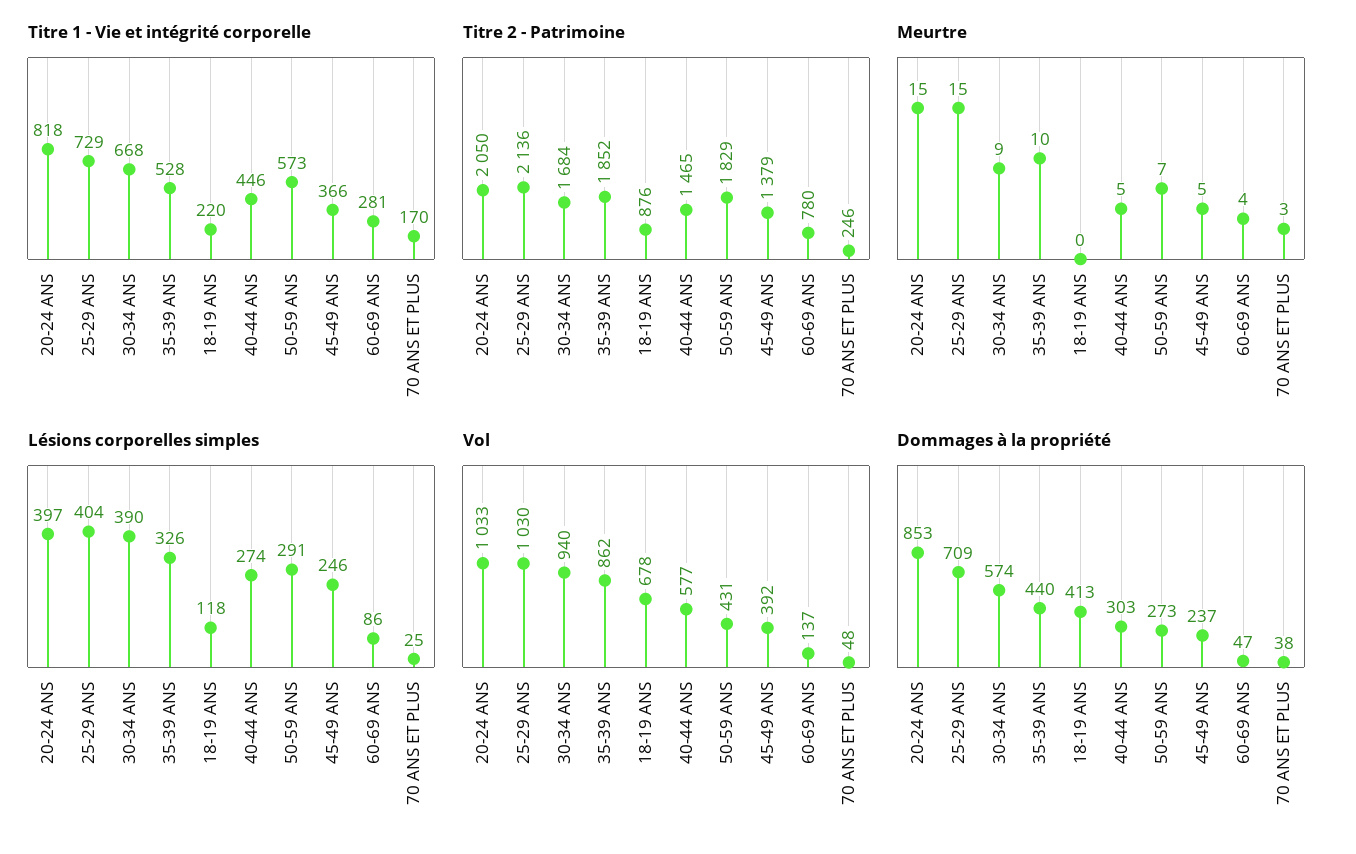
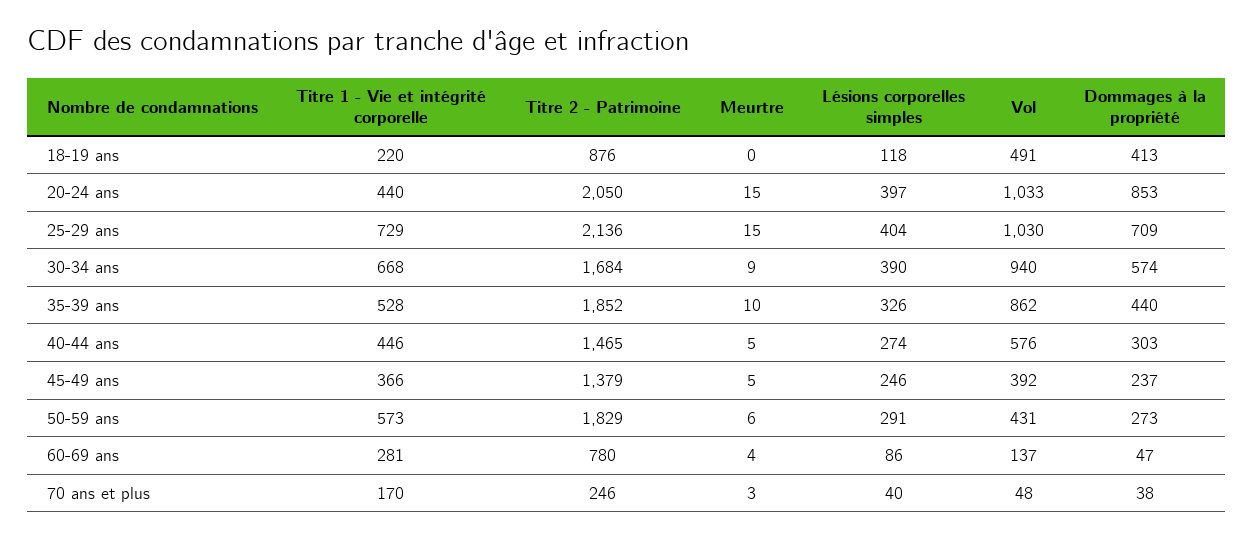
  {
    "Titre 1 - Vie et intégrité corporelle": {
-     "20-24 ANS": 818,
+     "20-24 ANS": 440,
      "25-29 ANS": 729,
      "30-34 ANS": 668,
      "35-39 ANS": 528,
      "18-19 ANS": 220,
      "40-44 ANS": 446,
      "50-59 ANS": 573,
      "45-49 ANS": 366,
      "60-69 ANS": 281,
      "70 ANS ET PLUS": 170
    },
    "Titre 2 - Patrimoine": {
      "20-24 ANS": 2050,
      "25-29 ANS": 2136,
      "30-34 ANS": 1684,
      "35-39 ANS": 1852,
      "18-19 ANS": 876,
      "40-44 ANS": 1465,
      "50-59 ANS": 1829,
      "45-49 ANS": 1379,
      "60-69 ANS": 780,
      "70 ANS ET PLUS": 246
    },
    "Meurtre": {
      "20-24 ANS": 15,
      "25-29 ANS": 15,
      "30-34 ANS": 9,
      "35-39 ANS": 10,
      "18-19 ANS": 0,
      "40-44 ANS": 5,
-     "50-59 ANS": 7,
+     "50-59 ANS": 6,
      "45-49 ANS": 5,
      "60-69 ANS": 4,
      "70 ANS ET PLUS": 3
    },
    "Lésions corporelles simples": {
      "20-24 ANS": 397,
      "25-29 ANS": 404,
      "30-34 ANS": 390,
      "35-39 ANS": 326,
      "18-19 ANS": 118,
      "40-44 ANS": 274,
      "50-59 ANS": 291,
      "45-49 ANS": 246,
      "60-69 ANS": 86,
-     "70 ANS ET PLUS": 25
+     "70 ANS ET PLUS": 40
    },
    "Vol": {
      "20-24 ANS": 1033,
      "25-29 ANS": 1030,
      "30-34 ANS": 940,
      "35-39 ANS": 862,
-     "18-19 ANS": 678,
+     "18-19 ANS": 491,
-     "40-44 ANS": 577,
+     "40-44 ANS": 576,
      "50-59 ANS": 431,
      "45-49 ANS": 392,
      "60-69 ANS": 137,
      "70 ANS ET PLUS": 48
    },
    "Dommages à la propriété": {
      "20-24 ANS": 853,
      "25-29 ANS": 709,
      "30-34 ANS": 574,
      "35-39 ANS": 440,
      "18-19 ANS": 413,
      "40-44 ANS": 303,
      "50-59 ANS": 273,
      "45-49 ANS": 237,
      "60-69 ANS": 47,
      "70 ANS ET PLUS": 38
    }
  }

